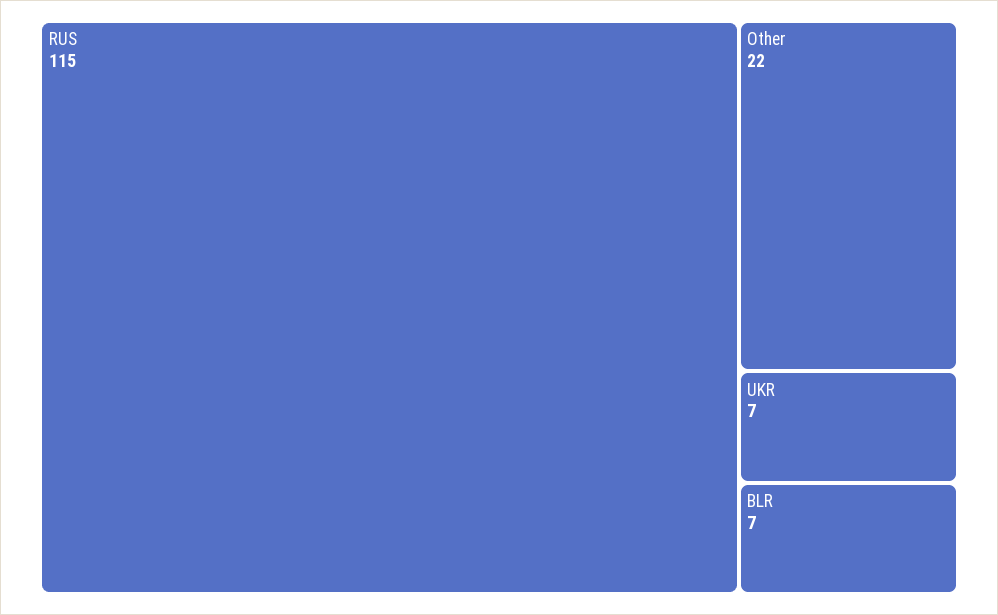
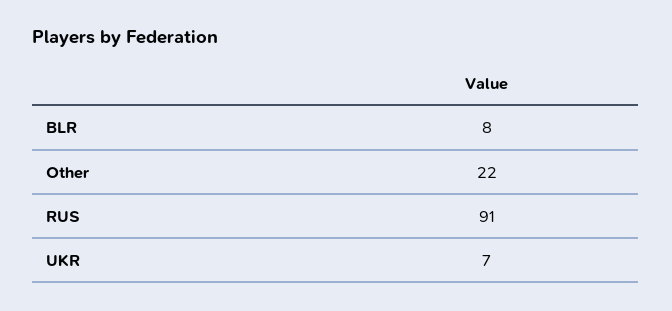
  {
-   "RUS": 115,
+   "RUS": 91,
    "Other": 22,
    "UKR": 7,
-   "BLR": 7
+   "BLR": 8
  }

